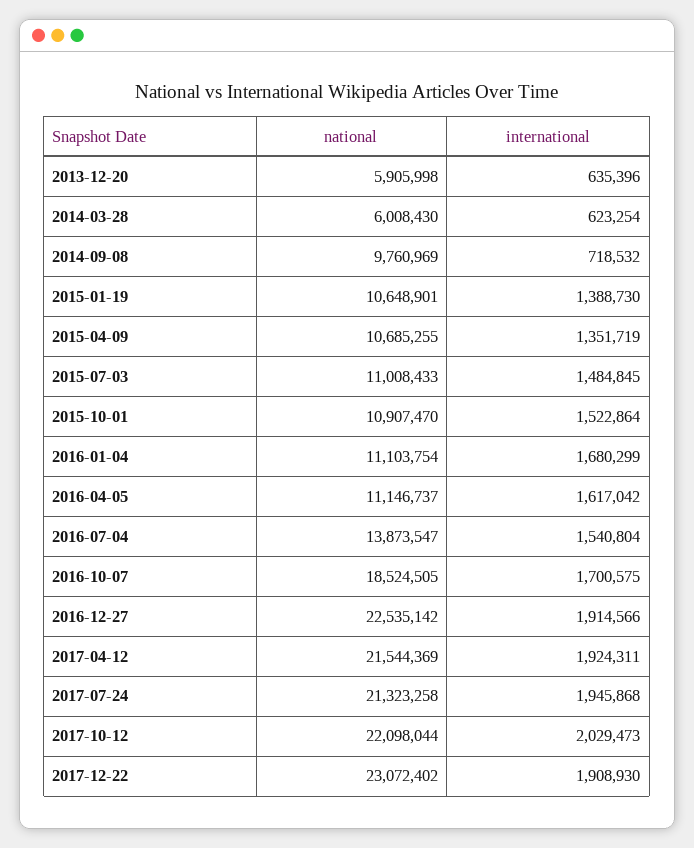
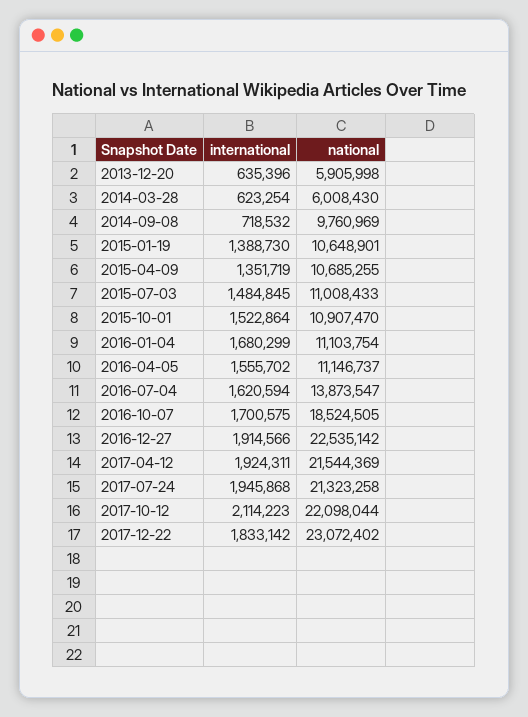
  {
    "national": {
      "2013-12-20": 5905998,
      "2014-03-28": 6008430,
      "2014-09-08": 9760969,
      "2015-01-19": 10648901,
      "2015-04-09": 10685255,
      "2015-07-03": 11008433,
      "2015-10-01": 10907470,
      "2016-01-04": 11103754,
      "2016-04-05": 11146737,
      "2016-07-04": 13873547,
      "2016-10-07": 18524505,
      "2016-12-27": 22535142,
      "2017-04-12": 21544369,
      "2017-07-24": 21323258,
      "2017-10-12": 22098044,
      "2017-12-22": 23072402
    },
    "international": {
      "2013-12-20": 635396,
      "2014-03-28": 623254,
      "2014-09-08": 718532,
      "2015-01-19": 1388730,
      "2015-04-09": 1351719,
      "2015-07-03": 1484845,
      "2015-10-01": 1522864,
      "2016-01-04": 1680299,
-     "2016-04-05": 1617042,
+     "2016-04-05": 1555702,
-     "2016-07-04": 1540804,
+     "2016-07-04": 1620594,
      "2016-10-07": 1700575,
      "2016-12-27": 1914566,
      "2017-04-12": 1924311,
      "2017-07-24": 1945868,
-     "2017-10-12": 2029473,
+     "2017-10-12": 2114223,
-     "2017-12-22": 1908930
+     "2017-12-22": 1833142
    }
  }

